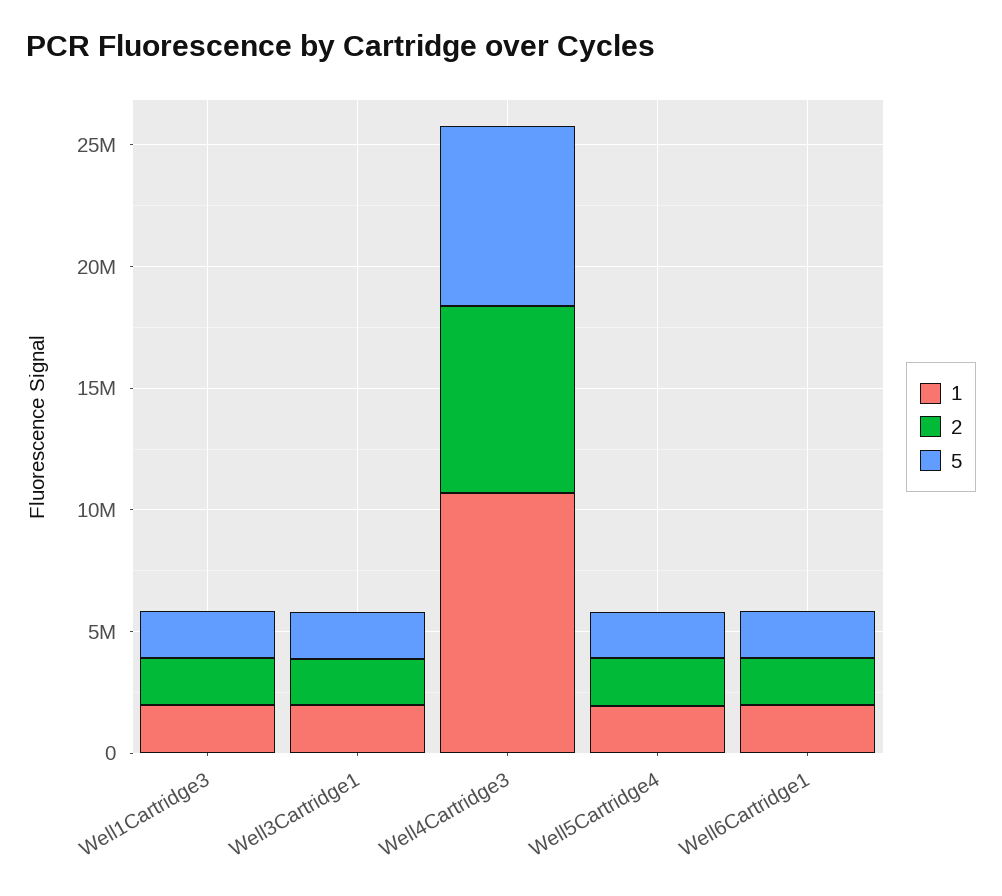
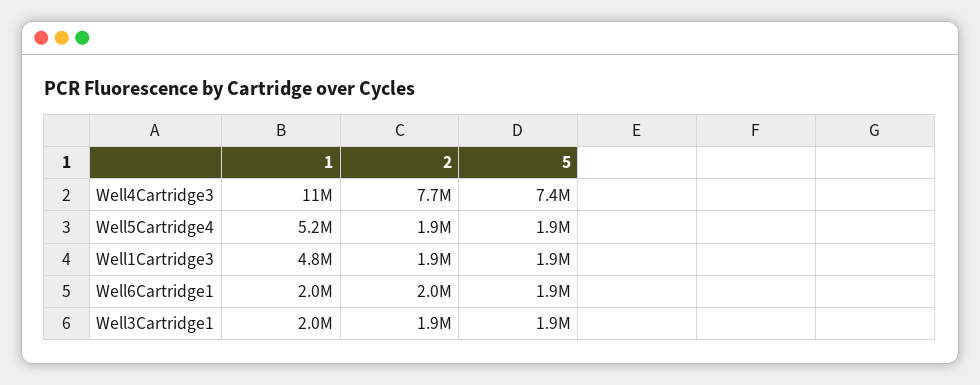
  {
    "1": {
-     "Well1Cartridge3": 2000000,
+     "Well1Cartridge3": 4800000,
      "Well3Cartridge1": 2000000,
      "Well4Cartridge3": 11000000,
-     "Well5Cartridge4": 2000000,
+     "Well5Cartridge4": 5200000,
      "Well6Cartridge1": 2000000
    },
    "2": {
      "Well1Cartridge3": 1900000,
      "Well3Cartridge1": 1900000,
      "Well4Cartridge3": 7700000,
      "Well5Cartridge4": 1900000,
      "Well6Cartridge1": 2000000
    },
    "5": {
      "Well1Cartridge3": 1900000,
      "Well3Cartridge1": 1900000,
      "Well4Cartridge3": 7400000,
      "Well5Cartridge4": 1900000,
      "Well6Cartridge1": 1900000
    }
  }

